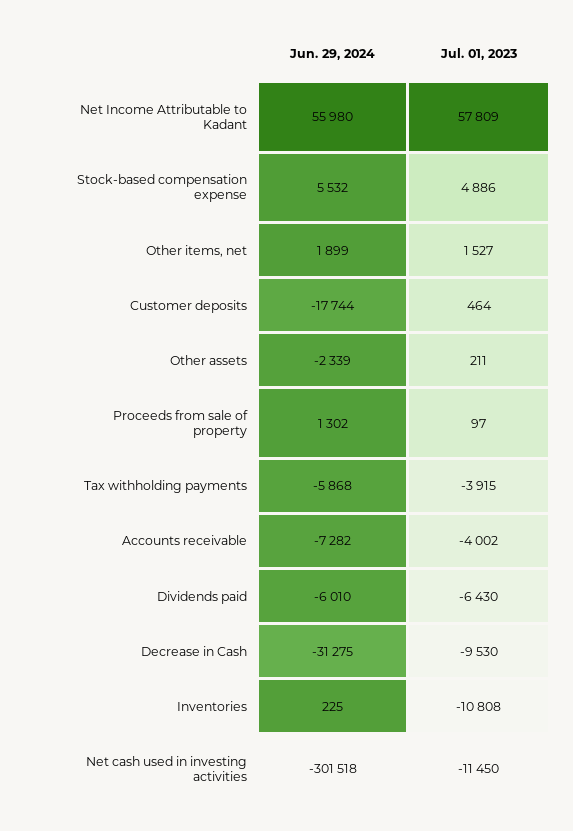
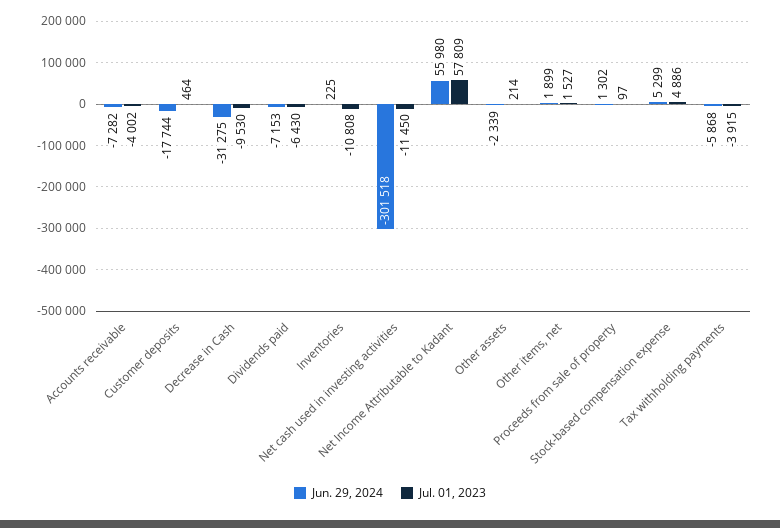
  {
    "Jun. 29, 2024": {
      "Net Income Attributable to Kadant": 55980,
-     "Stock-based compensation expense": 5532,
+     "Stock-based compensation expense": 5299,
      "Other items, net": 1899,
      "Customer deposits": -17744,
      "Other assets": -2339,
      "Proceeds from sale of property": 1302,
      "Tax withholding payments": -5868,
      "Accounts receivable": -7282,
-     "Dividends paid": -6010,
+     "Dividends paid": -7153,
      "Decrease in Cash": -31275,
      "Inventories": 225,
      "Net cash used in investing activities": -301518
    },
    "Jul. 01, 2023": {
      "Net Income Attributable to Kadant": 57809,
      "Stock-based compensation expense": 4886,
      "Other items, net": 1527,
      "Customer deposits": 464,
-     "Other assets": 211,
+     "Other assets": 214,
      "Proceeds from sale of property": 97,
      "Tax withholding payments": -3915,
      "Accounts receivable": -4002,
      "Dividends paid": -6430,
      "Decrease in Cash": -9530,
      "Inventories": -10808,
      "Net cash used in investing activities": -11450
    }
  }

